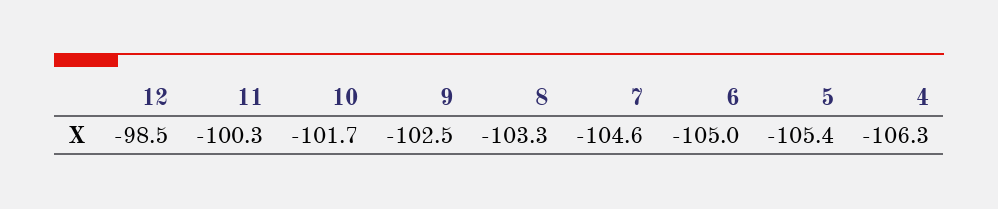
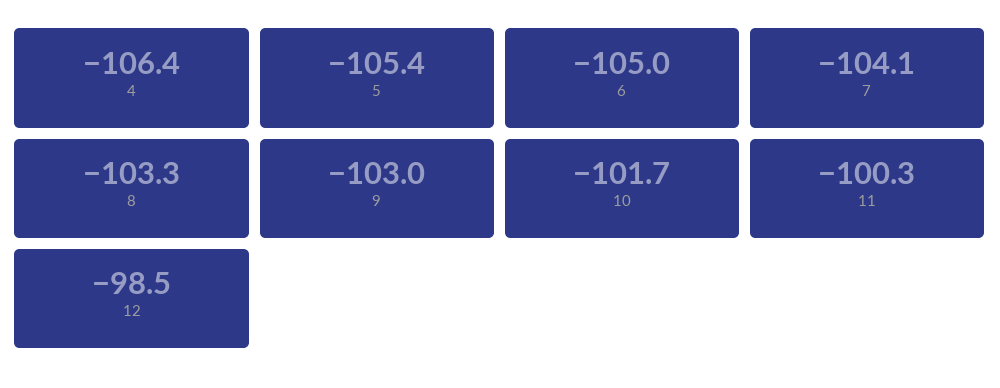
  {
    "12": -98.5,
    "11": -100.3,
    "10": -101.7,
-   "9": -102.5,
+   "9": -103,
    "8": -103.3,
-   "7": -104.6,
+   "7": -104.1,
    "6": -105,
    "5": -105.4,
-   "4": -106.3
+   "4": -106.4
  }

